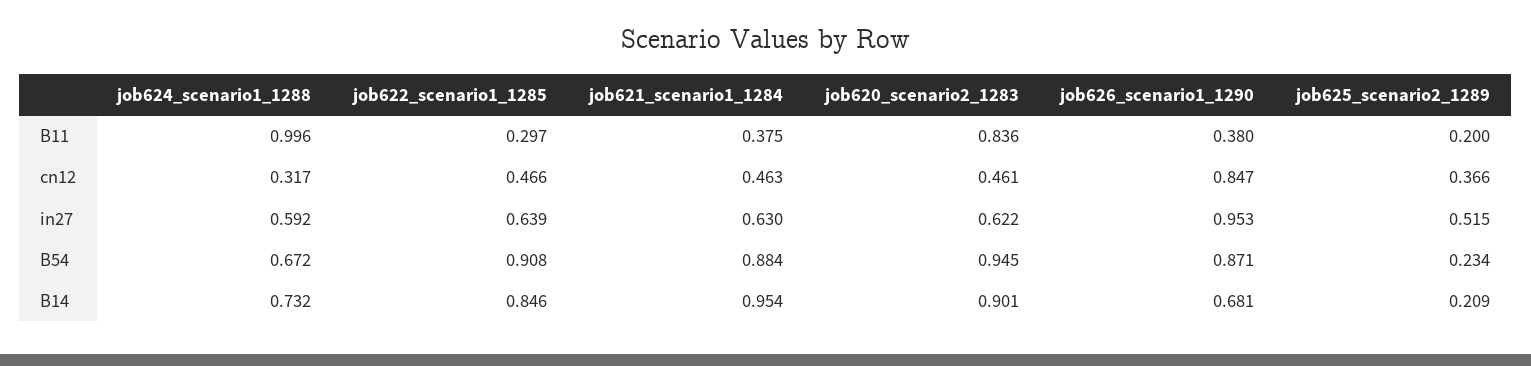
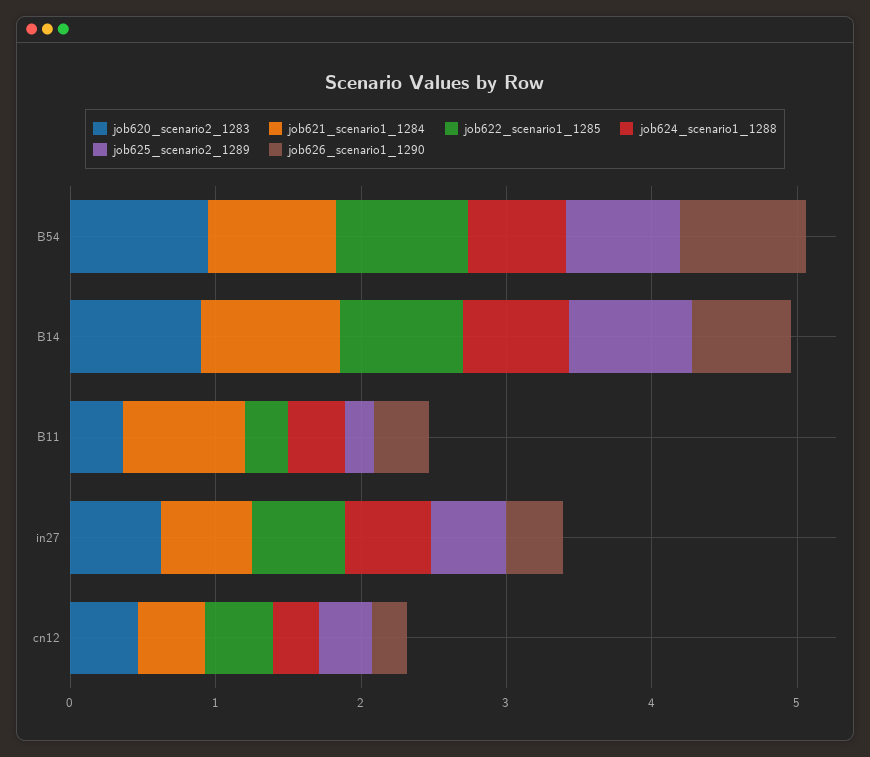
  {
    "job624_scenario1_1288": {
-     "B11": 0.996,
+     "B11": 0.4,
      "cn12": 0.317,
      "in27": 0.592,
      "B54": 0.672,
      "B14": 0.732
    },
    "job622_scenario1_1285": {
      "B11": 0.297,
      "cn12": 0.466,
      "in27": 0.639,
      "B54": 0.908,
      "B14": 0.846
    },
    "job621_scenario1_1284": {
-     "B11": 0.375,
+     "B11": 0.8,
      "cn12": 0.463,
      "in27": 0.63,
      "B54": 0.884,
      "B14": 0.954
    },
    "job620_scenario2_1283": {
-     "B11": 0.836,
+     "B11": 0.4,
      "cn12": 0.461,
      "in27": 0.622,
      "B54": 0.945,
      "B14": 0.901
    },
    "job626_scenario1_1290": {
      "B11": 0.38,
-     "cn12": 0.847,
+     "cn12": 0.2,
-     "in27": 0.953,
+     "in27": 0.4,
      "B54": 0.871,
      "B14": 0.681
    },
    "job625_scenario2_1289": {
      "B11": 0.2,
      "cn12": 0.366,
      "in27": 0.515,
-     "B54": 0.234,
+     "B54": 0.8,
-     "B14": 0.209
+     "B14": 0.8
    }
  }

